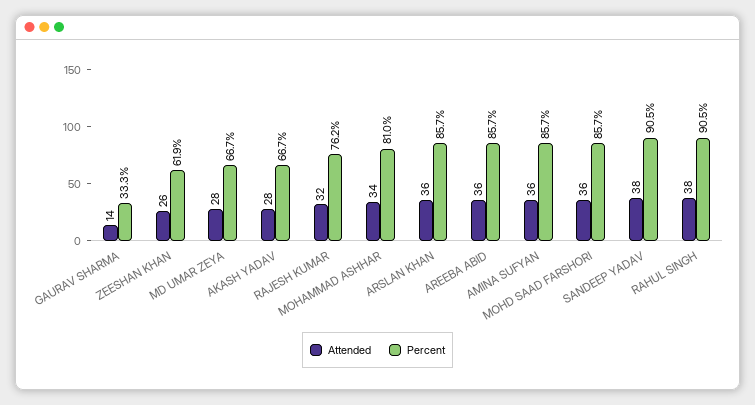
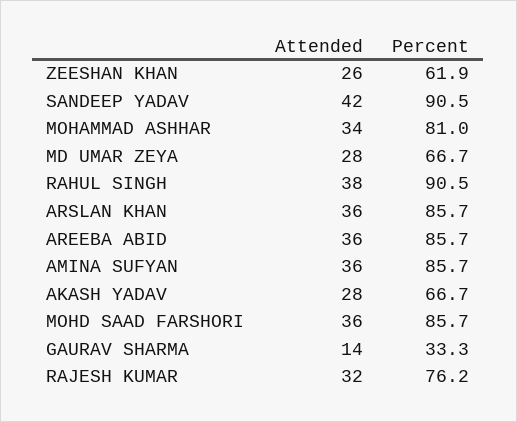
  {
    "Attended": {
      "GAURAV SHARMA": 14,
      "ZEESHAN KHAN": 26,
      "MD UMAR ZEYA": 28,
      "AKASH YADAV": 28,
      "RAJESH KUMAR": 32,
      "MOHAMMAD ASHHAR": 34,
      "ARSLAN KHAN": 36,
      "AREEBA ABID": 36,
      "AMINA SUFYAN": 36,
      "MOHD SAAD FARSHORI": 36,
-     "SANDEEP YADAV": 38,
+     "SANDEEP YADAV": 42,
      "RAHUL SINGH": 38
    },
    "Percent": {
      "GAURAV SHARMA": 33.3,
      "ZEESHAN KHAN": 61.9,
      "MD UMAR ZEYA": 66.7,
      "AKASH YADAV": 66.7,
      "RAJESH KUMAR": 76.2,
      "MOHAMMAD ASHHAR": 81,
      "ARSLAN KHAN": 85.7,
      "AREEBA ABID": 85.7,
      "AMINA SUFYAN": 85.7,
      "MOHD SAAD FARSHORI": 85.7,
      "SANDEEP YADAV": 90.5,
      "RAHUL SINGH": 90.5
    }
  }

